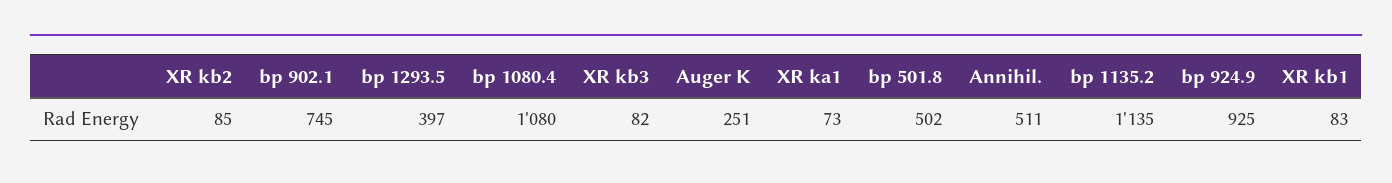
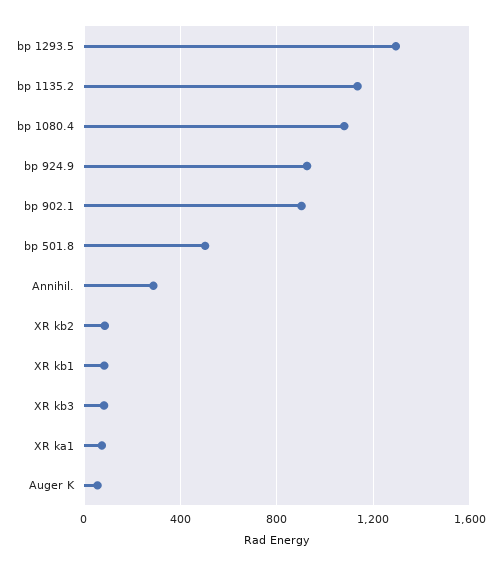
  {
    "XR kb2": 85,
-   "bp 902.1": 745,
+   "bp 902.1": 900,
-   "bp 1293.5": 397,
+   "bp 1293.5": 1300,
    "bp 1080.4": 1080,
    "XR kb3": 82,
-   "Auger K": 251,
+   "Auger K": 50,
    "XR ka1": 73,
    "bp 501.8": 502,
-   "Annihil.": 511,
+   "Annihil.": 300,
    "bp 1135.2": 1135,
    "bp 924.9": 925,
    "XR kb1": 83
  }

